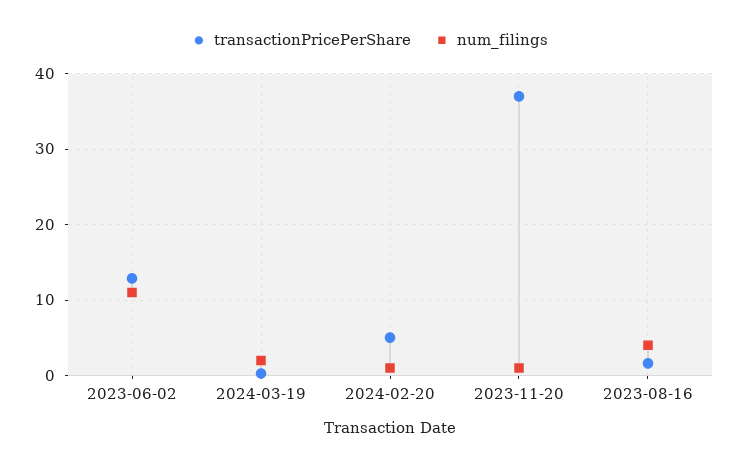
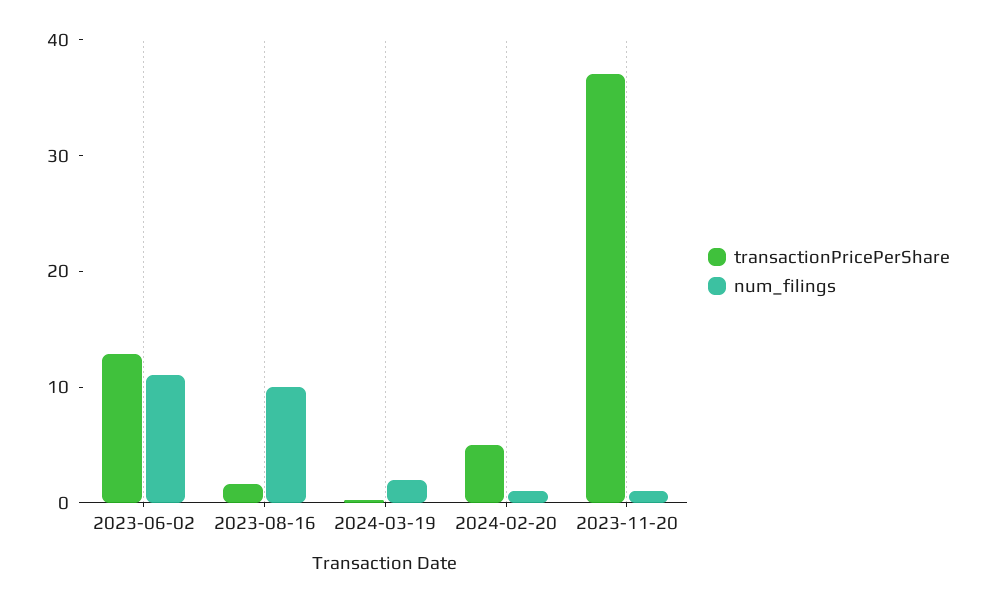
  {
    "transactionPricePerShare": {
      "2023-06-02": 13,
      "2024-03-19": 0,
      "2024-02-20": 5,
      "2023-11-20": 37,
      "2023-08-16": 2
    },
    "num_filings": {
      "2023-06-02": 11,
      "2024-03-19": 2,
      "2024-02-20": 1,
      "2023-11-20": 1,
-     "2023-08-16": 4
+     "2023-08-16": 10
    }
  }

